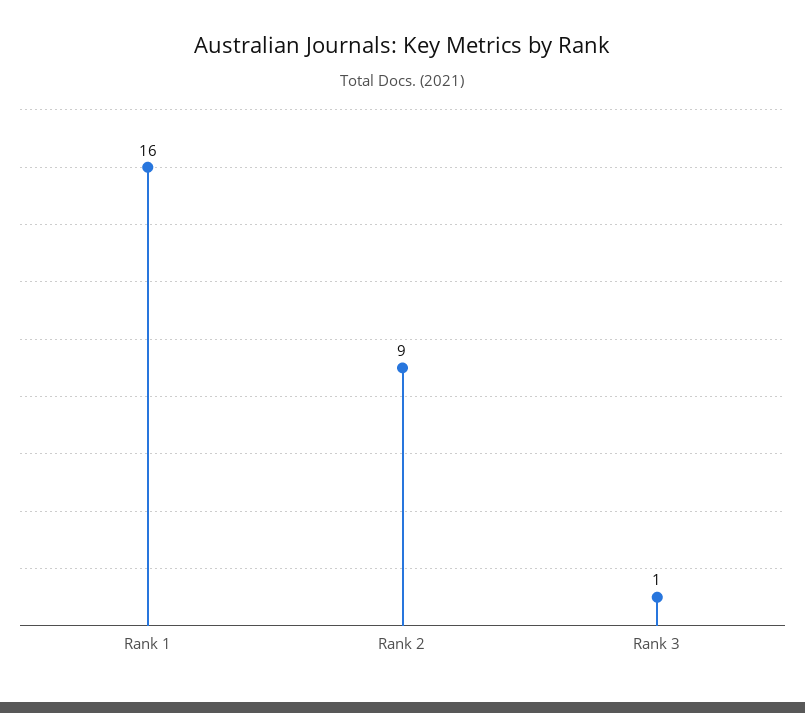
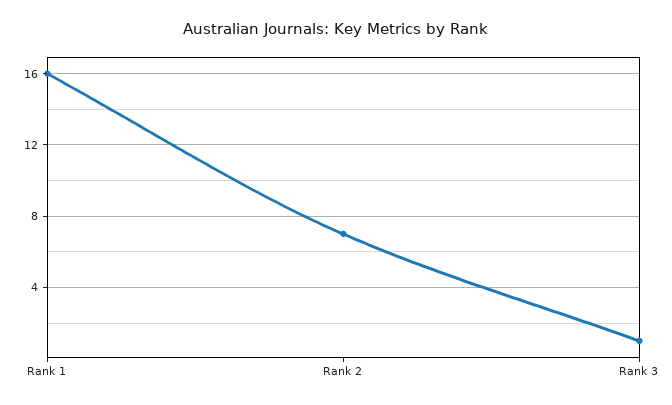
  {
    "Rank 1": 16,
-   "Rank 2": 9,
+   "Rank 2": 7,
    "Rank 3": 1
  }

